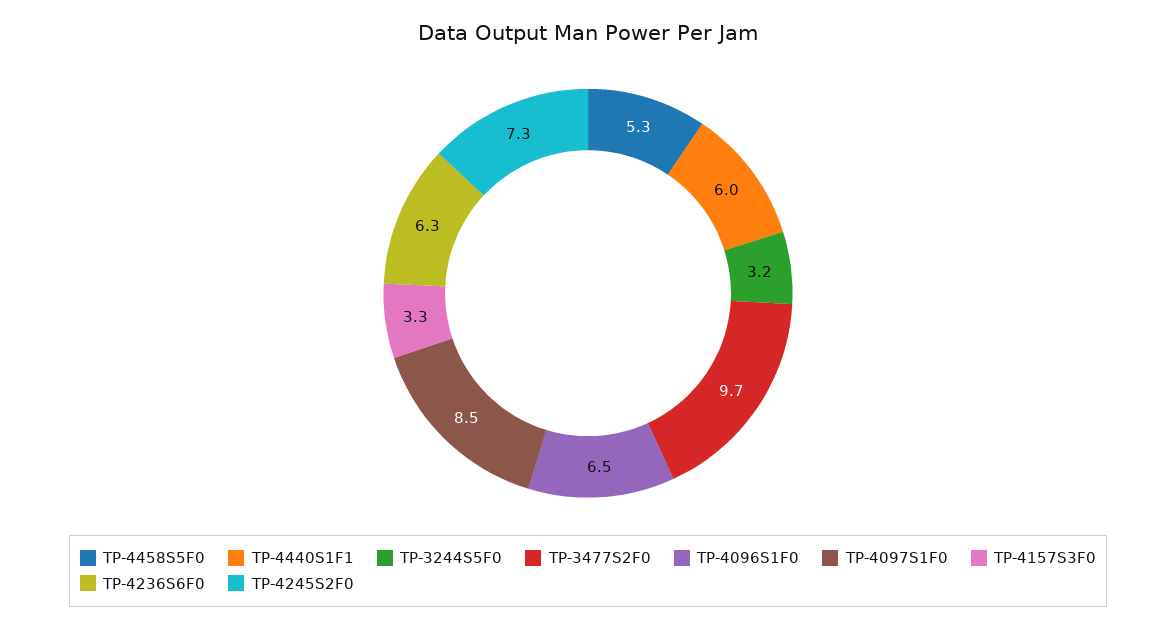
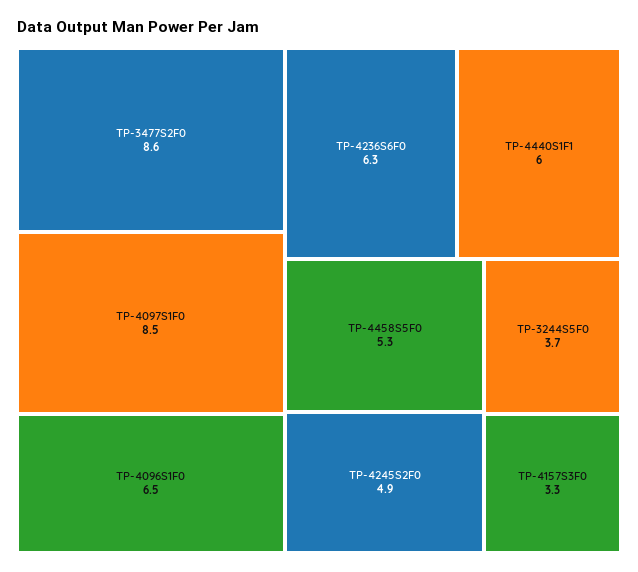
  {
    "TP-4458S5F0": 5.3,
    "TP-4440S1F1": 6,
-   "TP-3244S5F0": 3.2,
+   "TP-3244S5F0": 3.7,
-   "TP-3477S2F0": 9.7,
+   "TP-3477S2F0": 8.6,
    "TP-4096S1F0": 6.5,
    "TP-4097S1F0": 8.5,
    "TP-4157S3F0": 3.3,
    "TP-4236S6F0": 6.3,
-   "TP-4245S2F0": 7.3
+   "TP-4245S2F0": 4.9
  }

